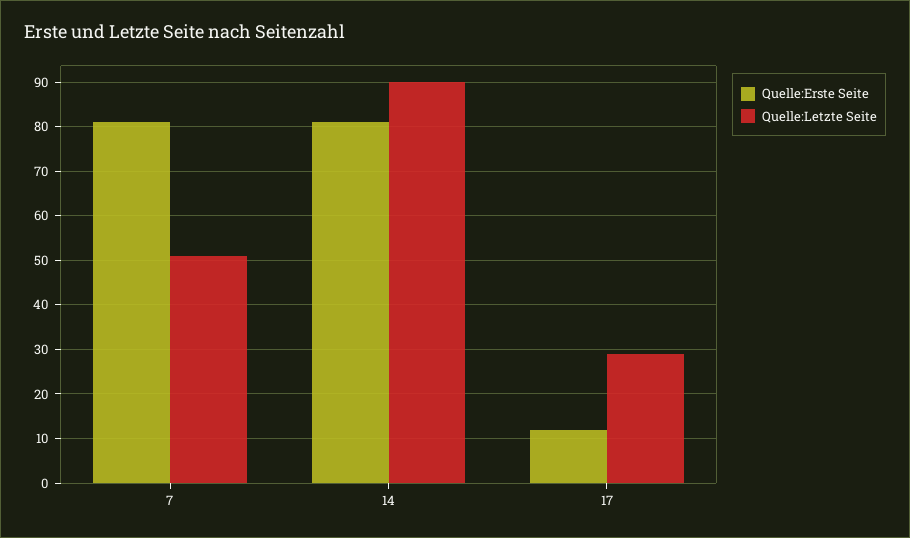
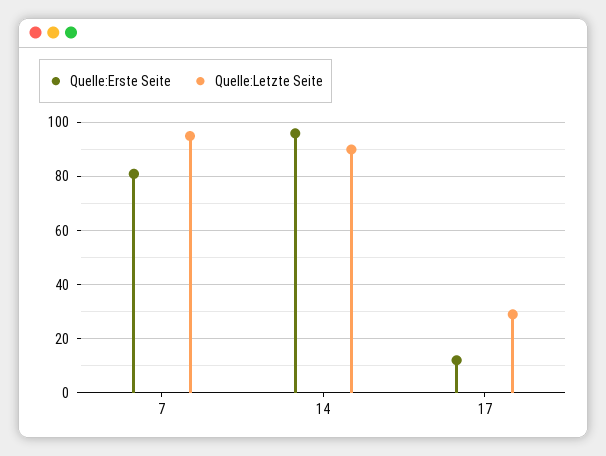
  {
    "Quelle:Erste Seite": {
      "7": 80,
-     "14": 80,
+     "14": 95,
      "17": 10
    },
    "Quelle:Letzte Seite": {
-     "7": 50,
+     "7": 95,
      "14": 90,
      "17": 30
    }
  }

